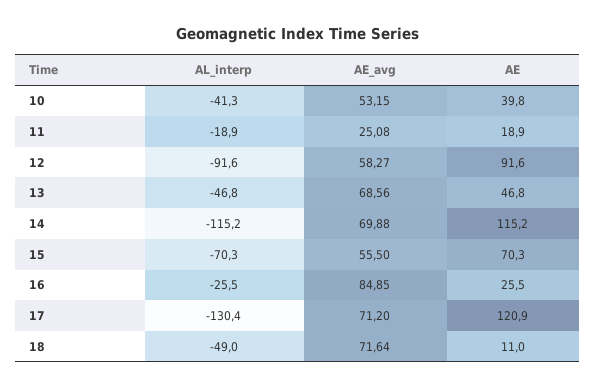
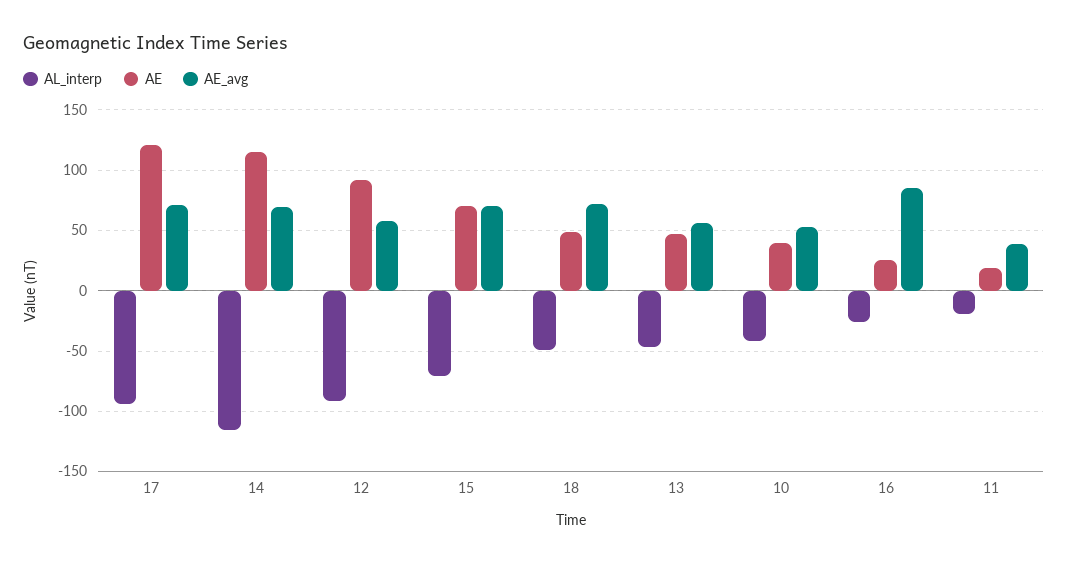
  {
    "AL_interp": {
      "10": -41.3,
      "11": -18.9,
      "12": -91.6,
      "13": -46.8,
      "14": -115.2,
      "15": -70.3,
      "16": -25.5,
-     "17": -130.4,
+     "17": -95,
      "18": -49
    },
    "AE_avg": {
      "10": 53.15,
-     "11": 25.08,
+     "11": 40,
      "12": 58.27,
-     "13": 68.56,
+     "13": 55,
      "14": 69.88,
-     "15": 55.5,
+     "15": 70,
      "16": 84.85,
      "17": 71.2,
      "18": 71.64
    },
    "AE": {
      "10": 39.8,
      "11": 18.9,
      "12": 91.6,
      "13": 46.8,
      "14": 115.2,
      "15": 70.3,
      "16": 25.5,
      "17": 120.9,
-     "18": 11
+     "18": 50
    }
  }

